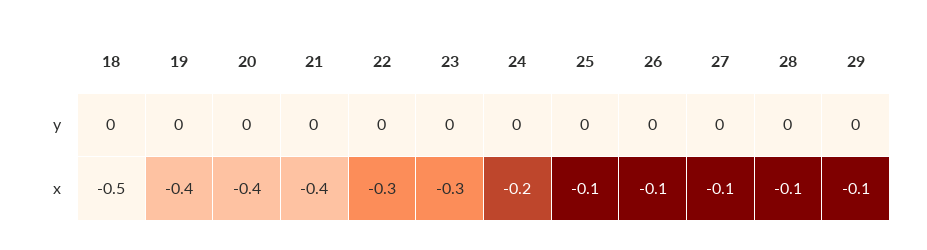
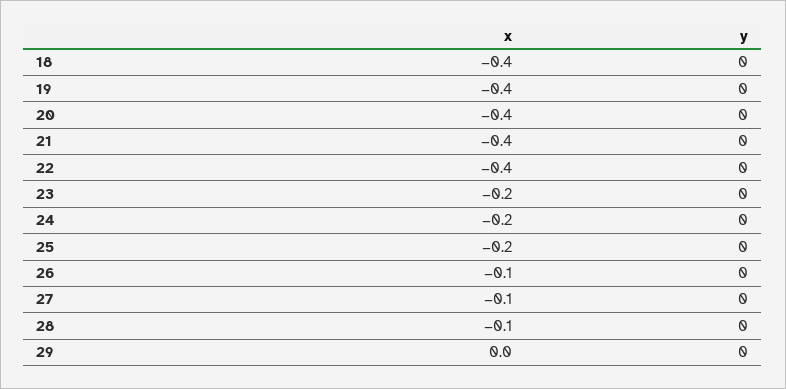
  {
    "18": {
      "y": 0,
-     "x": -0.5
+     "x": -0.4
    },
    "19": {
      "y": 0,
      "x": -0.4
    },
    "20": {
      "y": 0,
      "x": -0.4
    },
    "21": {
      "y": 0,
      "x": -0.4
    },
    "22": {
      "y": 0,
-     "x": -0.3
+     "x": -0.4
    },
    "23": {
      "y": 0,
-     "x": -0.3
+     "x": -0.2
    },
    "24": {
      "y": 0,
      "x": -0.2
    },
    "25": {
      "y": 0,
-     "x": -0.1
+     "x": -0.2
    },
    "26": {
      "y": 0,
      "x": -0.1
    },
    "27": {
      "y": 0,
      "x": -0.1
    },
    "28": {
      "y": 0,
      "x": -0.1
    },
    "29": {
      "y": 0,
-     "x": -0.1
+     "x": 0
    }
  }

